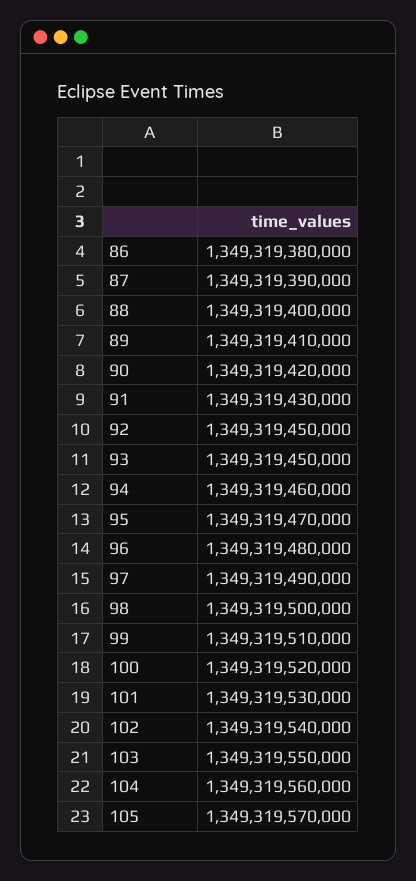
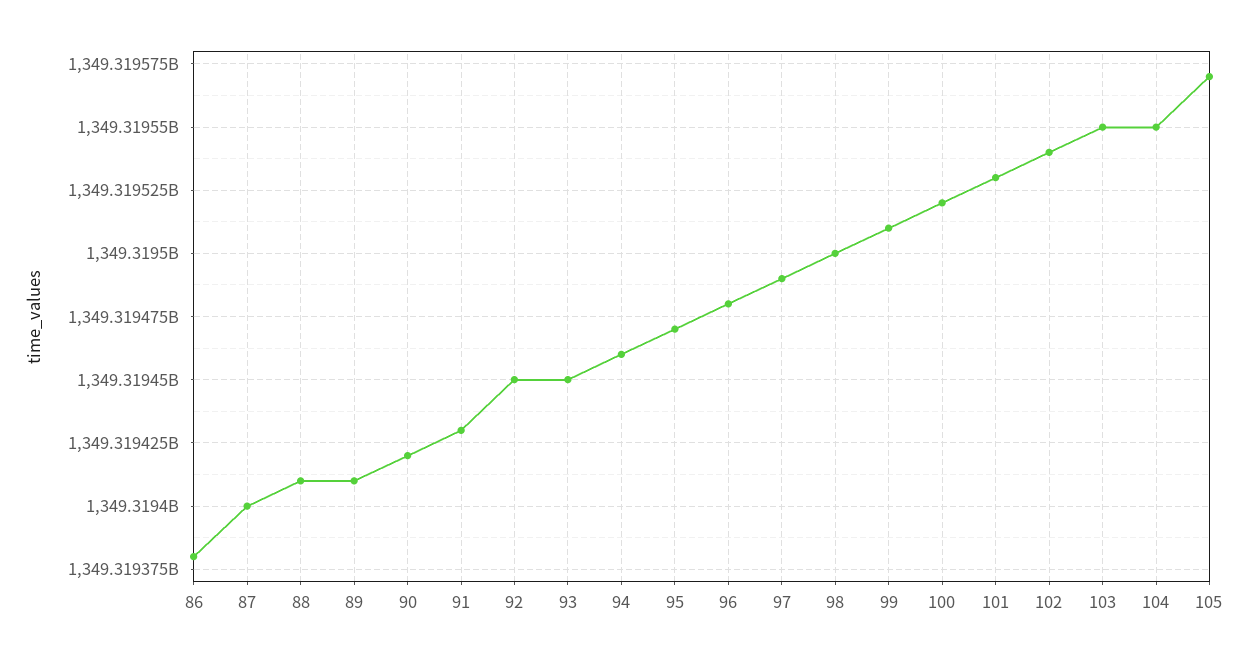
  {
    "86": 1349319380000,
-   "87": 1349319390000,
+   "87": 1349319400000,
-   "88": 1349319400000,
+   "88": 1349319410000,
    "89": 1349319410000,
    "90": 1349319420000,
    "91": 1349319430000,
    "92": 1349319450000,
    "93": 1349319450000,
    "94": 1349319460000,
    "95": 1349319470000,
    "96": 1349319480000,
    "97": 1349319490000,
    "98": 1349319500000,
    "99": 1349319510000,
    "100": 1349319520000,
    "101": 1349319530000,
    "102": 1349319540000,
    "103": 1349319550000,
-   "104": 1349319560000,
+   "104": 1349319550000,
    "105": 1349319570000
  }

